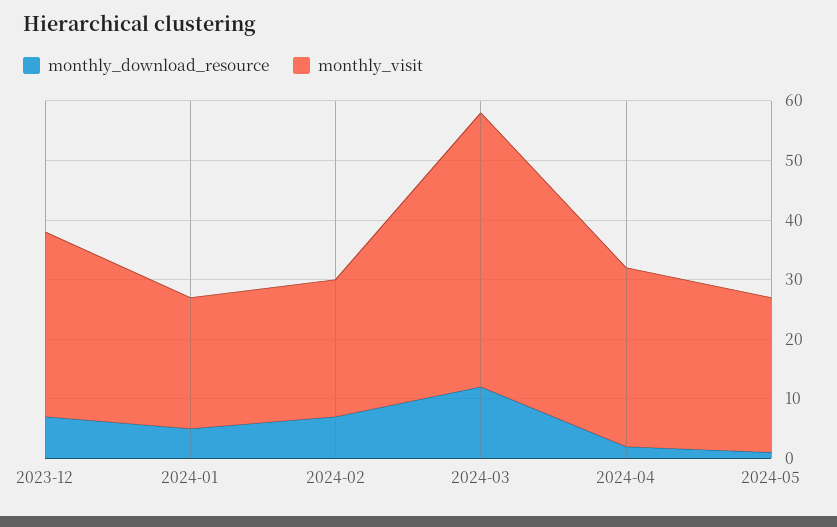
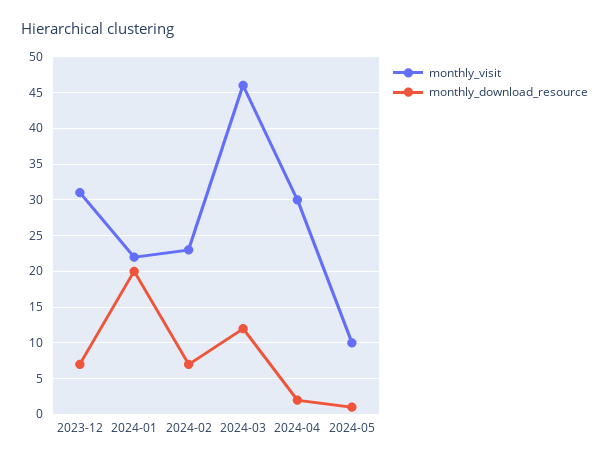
  {
    "monthly_download_resource": {
      "2023-12": 7,
-     "2024-01": 5,
+     "2024-01": 20,
      "2024-02": 7,
      "2024-03": 12,
      "2024-04": 2,
      "2024-05": 1
    },
    "monthly_visit": {
      "2023-12": 31,
      "2024-01": 22,
      "2024-02": 23,
      "2024-03": 46,
      "2024-04": 30,
-     "2024-05": 25
+     "2024-05": 10
    }
  }

